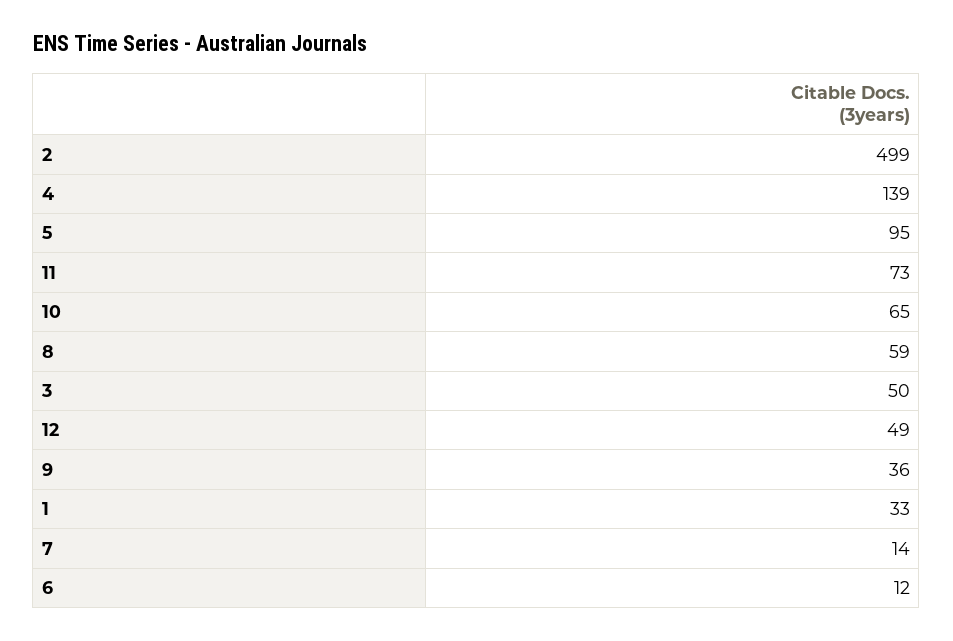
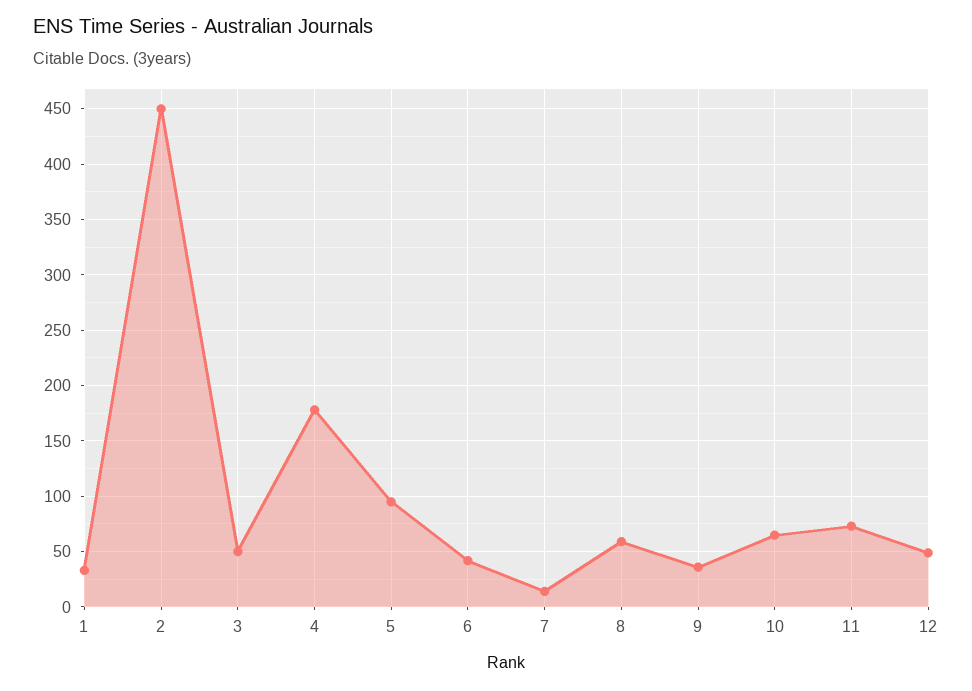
  {
-   "2": 499,
+   "2": 450,
-   "4": 139,
+   "4": 180,
    "5": 95,
    "11": 73,
    "10": 65,
    "8": 59,
    "3": 50,
    "12": 49,
    "9": 36,
    "1": 33,
    "7": 14,
-   "6": 12
+   "6": 40
  }

